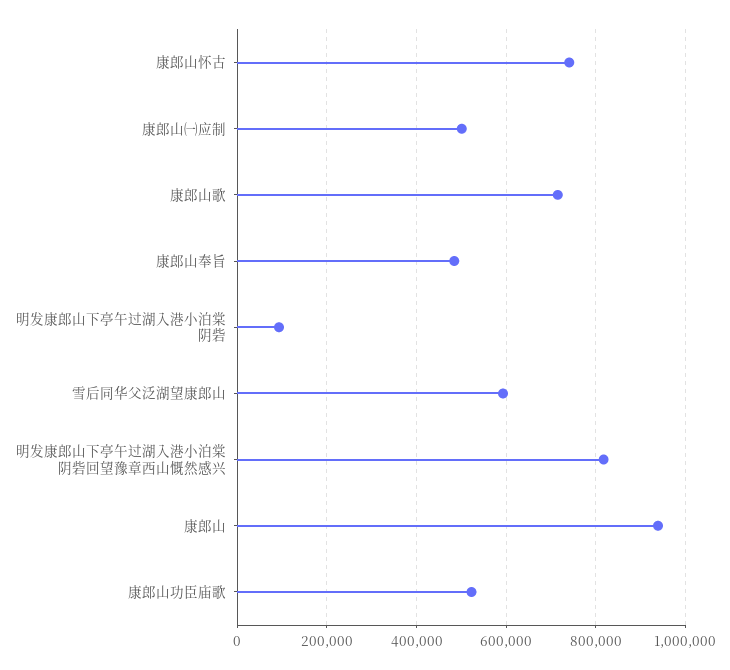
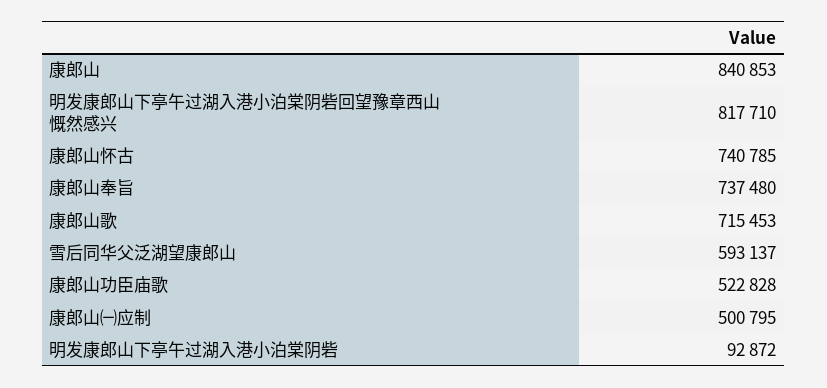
  {
    "康郎山怀古": 740785,
    "康郎山㈠应制": 500795,
    "康郎山歌": 715453,
-   "康郎山奉旨": 480000,
+   "康郎山奉旨": 737480,
    "明发康郎山下亭午过湖入港小泊棠阴砦": 92872,
    "雪后同华父泛湖望康郎山": 593137,
    "明发康郎山下亭午过湖入港小泊棠阴砦回望豫章西山慨然感兴": 817710,
-   "康郎山": 940000,
+   "康郎山": 840853,
    "康郎山功臣庙歌": 522828
  }

